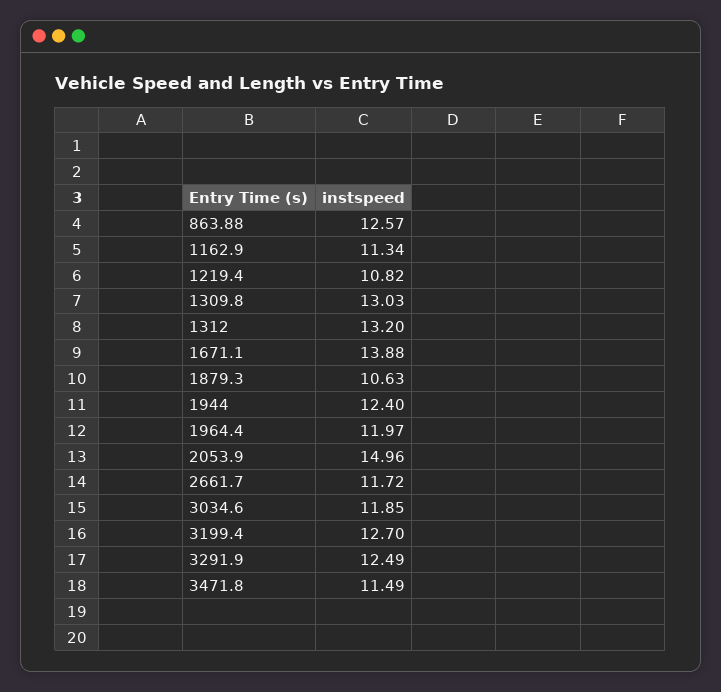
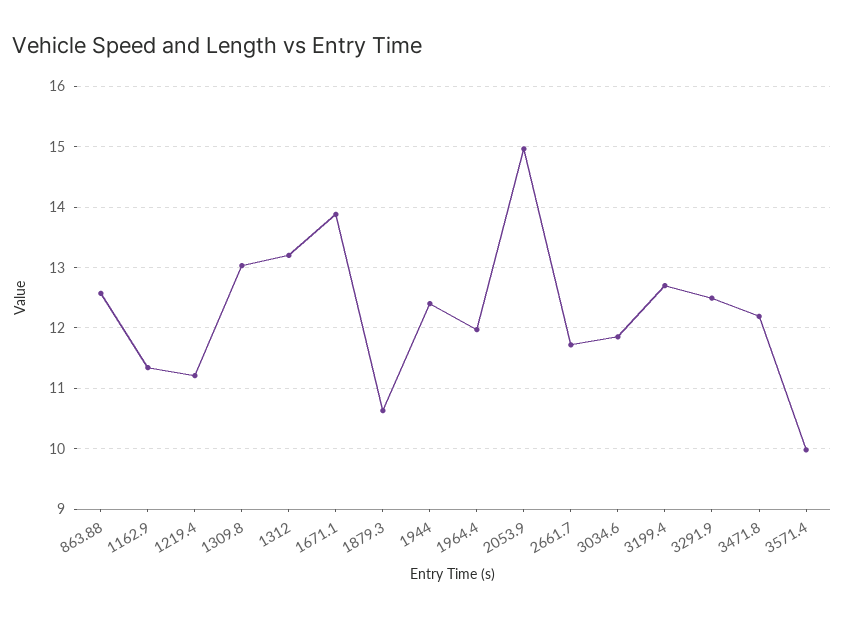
  {
    "863.88": 12.57,
    "1162.9": 11.34,
-   "1219.4": 10.82,
+   "1219.4": 11.2,
    "1309.8": 13.03,
    "1312": 13.2,
    "1671.1": 13.88,
    "1879.3": 10.63,
    "1944": 12.4,
    "1964.4": 11.97,
    "2053.9": 14.96,
    "2661.7": 11.72,
    "3034.6": 11.85,
    "3199.4": 12.7,
    "3291.9": 12.49,
-   "3471.8": 11.49
+   "3471.8": 12.2,
+   "3571.4": 10
  }

